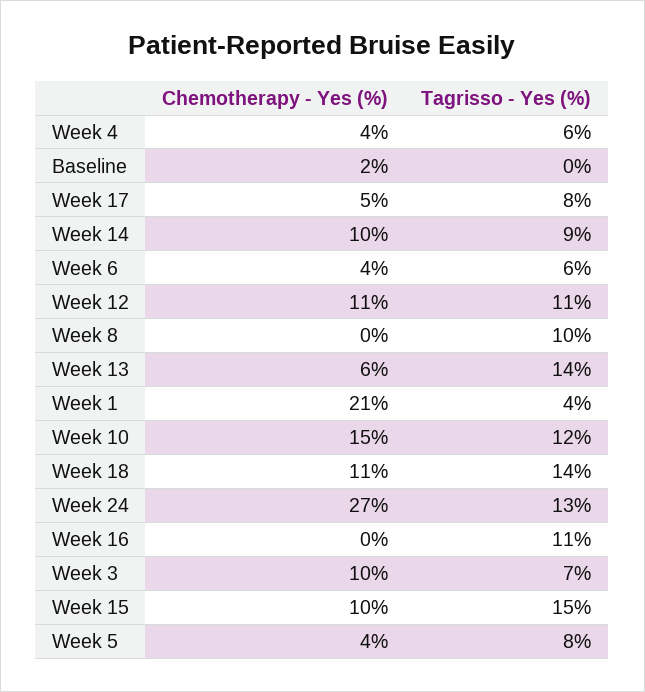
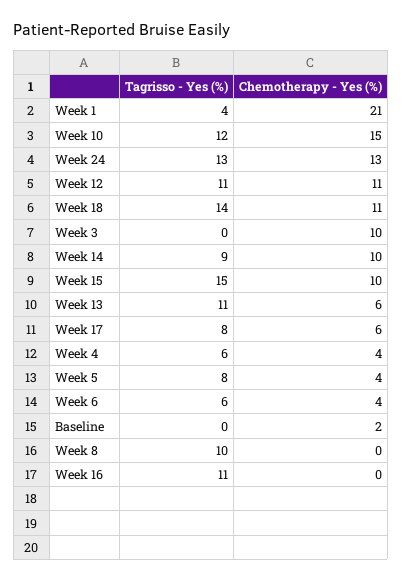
  {
    "Chemotherapy - Yes (%)": {
      "Week 4": 4,
      "Baseline": 2,
-     "Week 17": 5,
+     "Week 17": 6,
      "Week 14": 10,
      "Week 6": 4,
      "Week 12": 11,
      "Week 8": 0,
      "Week 13": 6,
      "Week 1": 21,
      "Week 10": 15,
      "Week 18": 11,
-     "Week 24": 27,
+     "Week 24": 13,
      "Week 16": 0,
      "Week 3": 10,
      "Week 15": 10,
      "Week 5": 4
    },
    "Tagrisso - Yes (%)": {
      "Week 4": 6,
      "Baseline": 0,
      "Week 17": 8,
      "Week 14": 9,
      "Week 6": 6,
      "Week 12": 11,
      "Week 8": 10,
-     "Week 13": 14,
+     "Week 13": 11,
      "Week 1": 4,
      "Week 10": 12,
      "Week 18": 14,
      "Week 24": 13,
      "Week 16": 11,
-     "Week 3": 7,
+     "Week 3": 0,
      "Week 15": 15,
      "Week 5": 8
    }
  }

